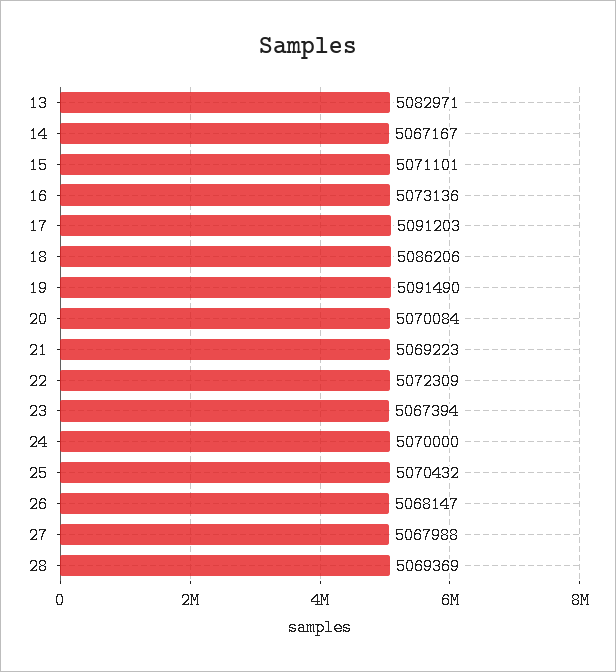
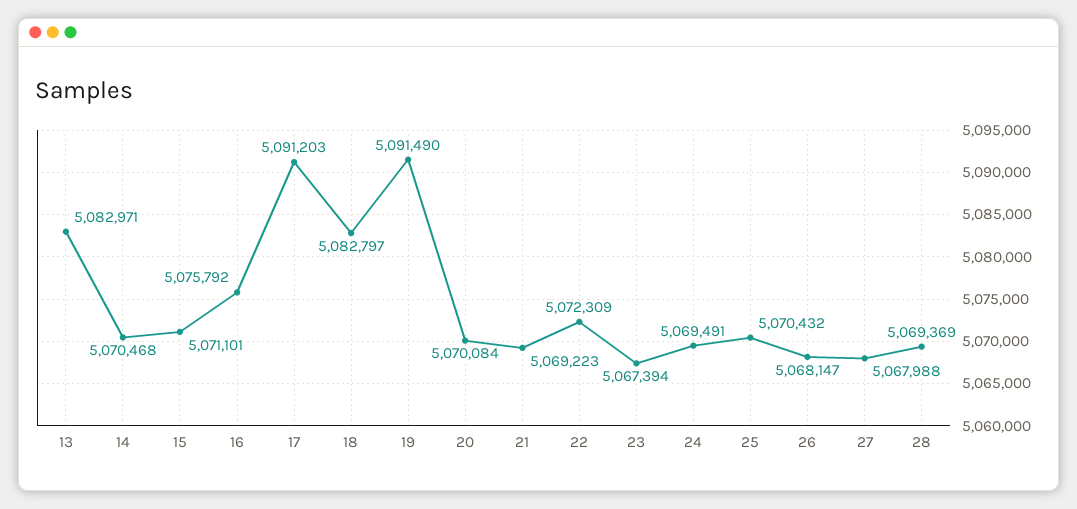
  {
    "13": 5082971,
-   "14": 5067167,
+   "14": 5070468,
    "15": 5071101,
-   "16": 5073136,
+   "16": 5075792,
    "17": 5091203,
-   "18": 5086206,
+   "18": 5082797,
    "19": 5091490,
    "20": 5070084,
    "21": 5069223,
    "22": 5072309,
    "23": 5067394,
-   "24": 5070000,
+   "24": 5069491,
    "25": 5070432,
    "26": 5068147,
    "27": 5067988,
    "28": 5069369
  }

